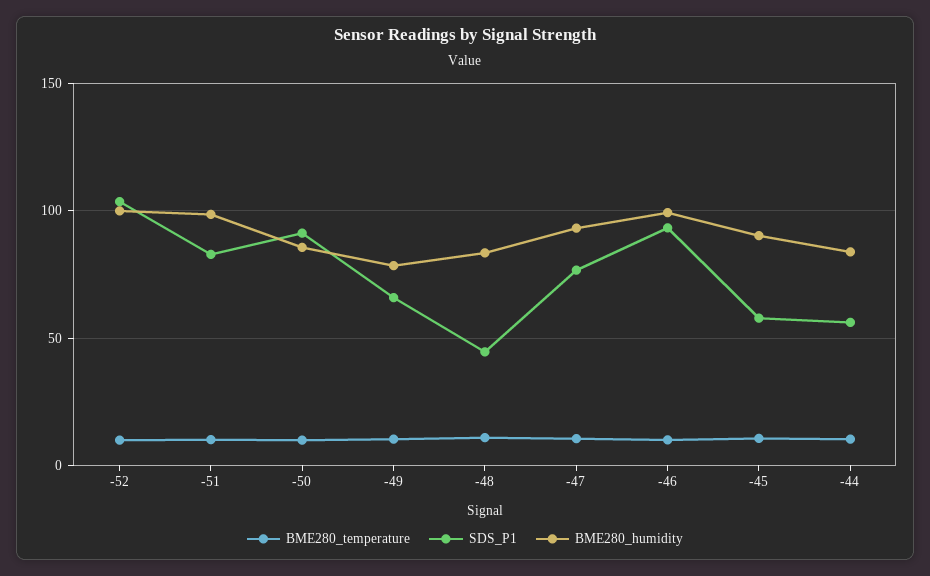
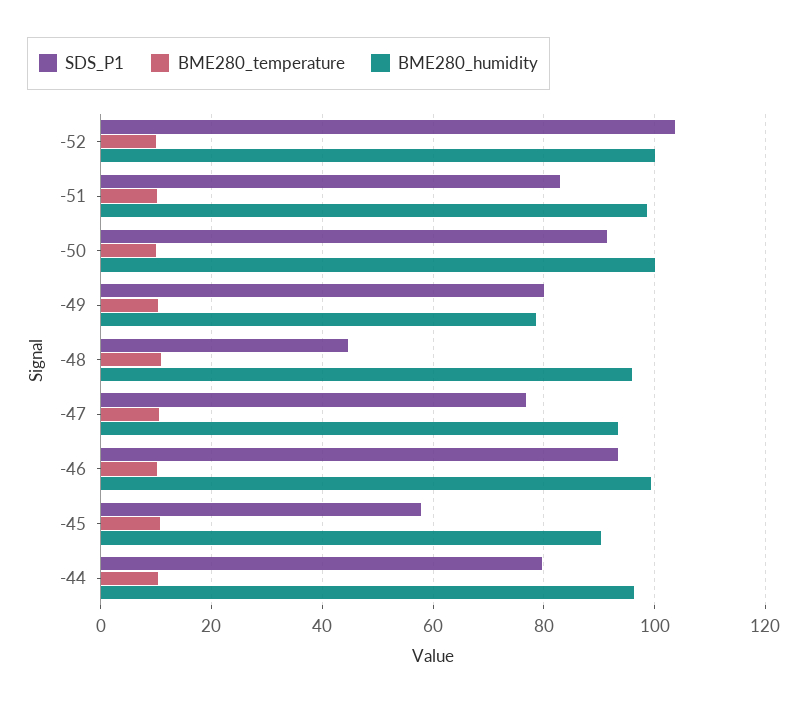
  {
    "BME280_temperature": {
      "-52": 10,
      "-51": 10,
      "-50": 10,
      "-49": 10,
      "-48": 10,
      "-47": 10,
      "-46": 10,
      "-45": 10,
      "-44": 10
    },
    "SDS_P1": {
      "-52": 104,
      "-51": 82,
      "-50": 92,
-     "-49": 65,
+     "-49": 80,
      "-48": 44,
      "-47": 76,
      "-46": 94,
      "-45": 58,
-     "-44": 55
+     "-44": 80
    },
    "BME280_humidity": {
      "-52": 100,
      "-51": 98,
-     "-50": 85,
+     "-50": 100,
      "-49": 78,
-     "-48": 85,
+     "-48": 96,
      "-47": 94,
      "-46": 100,
      "-45": 90,
-     "-44": 85
+     "-44": 96
    }
  }

